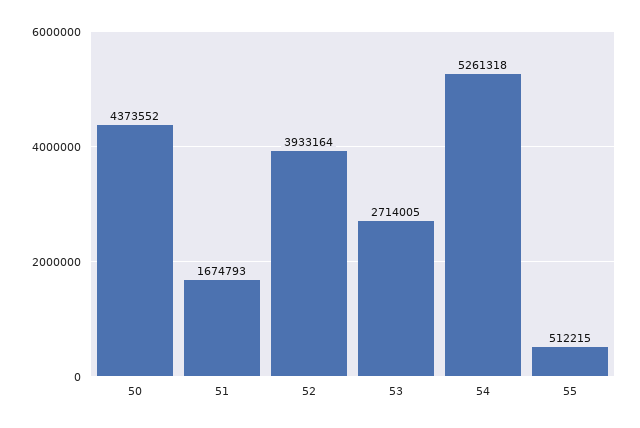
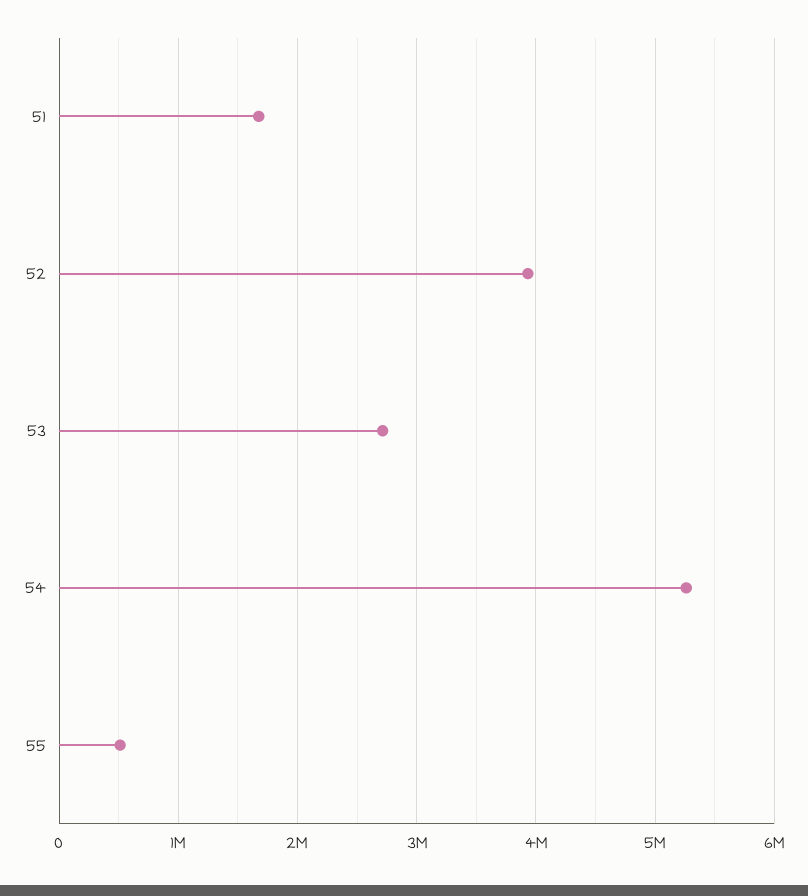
  {
-   "50": 4373552,
    "51": 1674793,
    "52": 3933164,
    "53": 2714005,
    "54": 5261318,
    "55": 512215
  }

